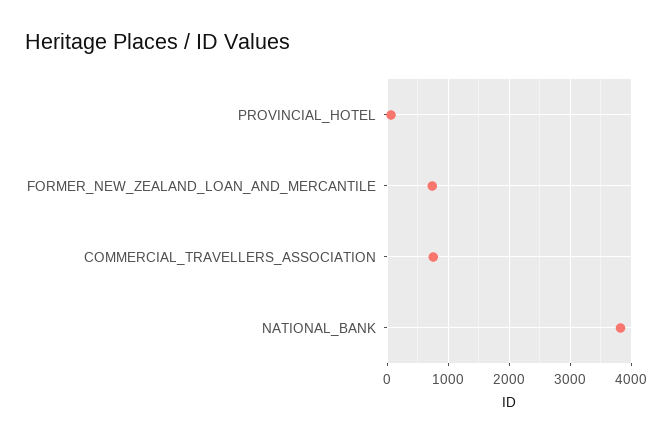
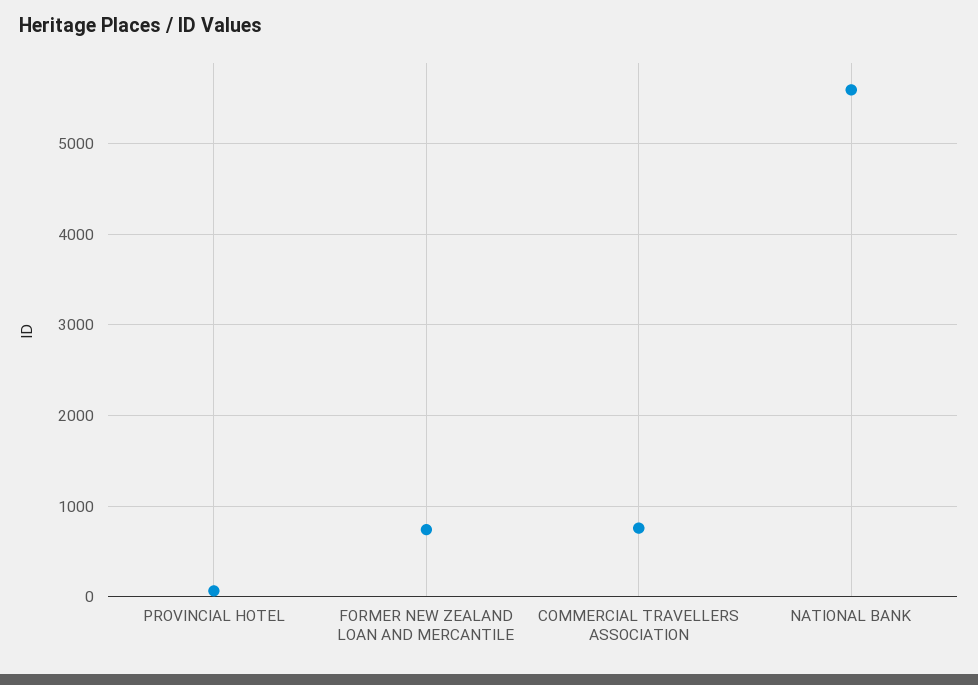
  {
    "PROVINCIAL_HOTEL": 100,
    "FORMER_NEW_ZEALAND_LOAN_AND_MERCANTILE": 700,
    "COMMERCIAL_TRAVELLERS_ASSOCIATION": 800,
-   "NATIONAL_BANK": 3800
+   "NATIONAL_BANK": 5600
  }

